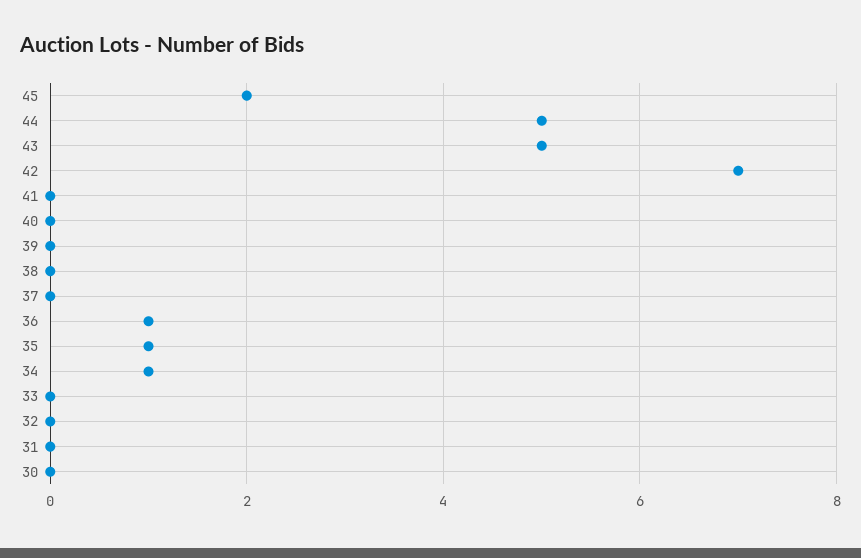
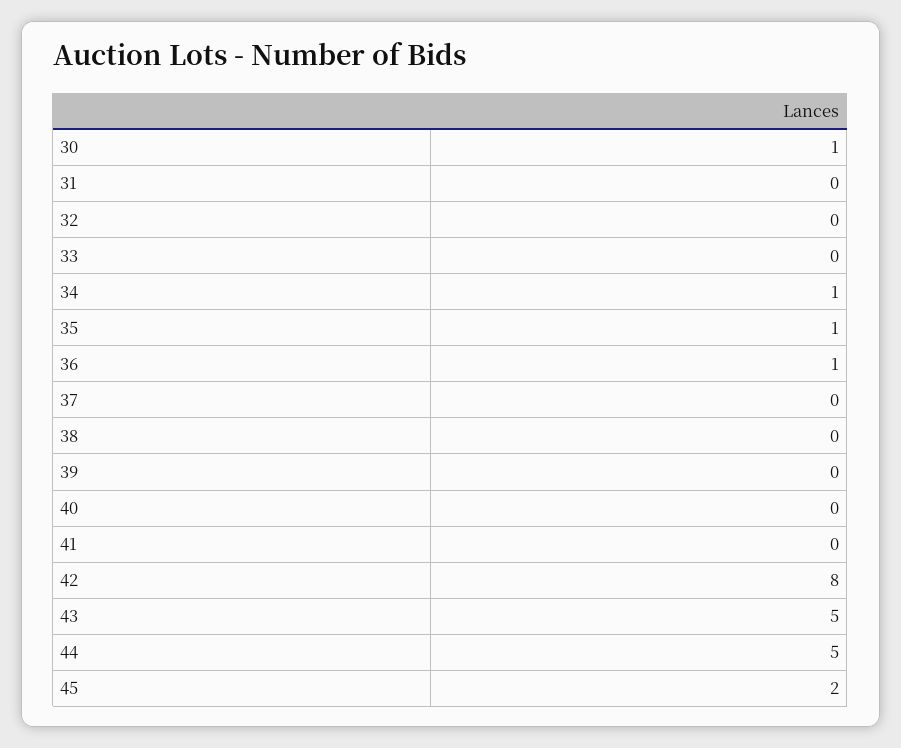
  {
    "45": 2,
    "44": 5,
    "43": 5,
-   "42": 7,
+   "42": 8,
    "41": 0,
    "40": 0,
    "39": 0,
    "38": 0,
    "37": 0,
    "36": 1,
    "35": 1,
    "34": 1,
    "33": 0,
    "32": 0,
    "31": 0,
-   "30": 0
+   "30": 1
  }

